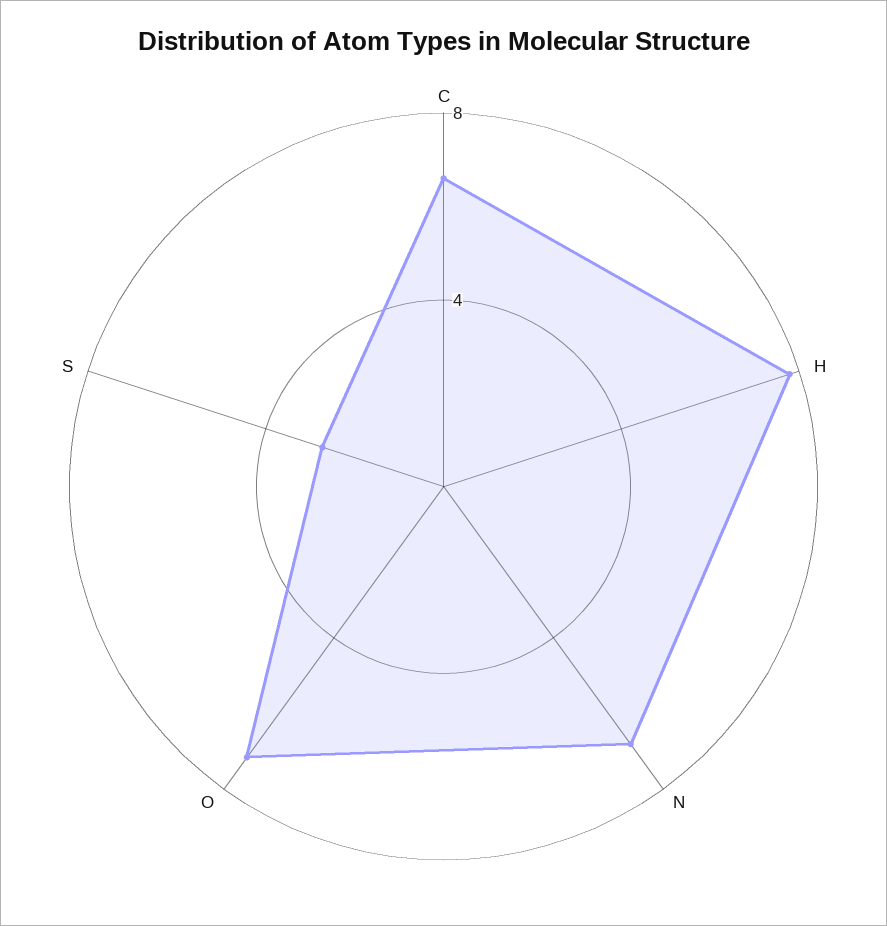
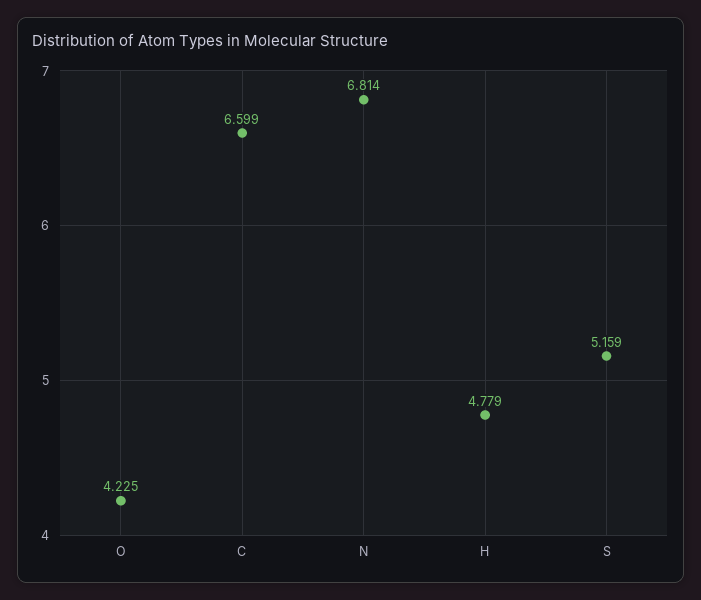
  {
    "C": 6.599,
-   "H": 8,
+   "H": 4.779,
    "N": 6.814,
-   "O": 7,
+   "O": 4.225,
-   "S": 3
+   "S": 5.159
  }

